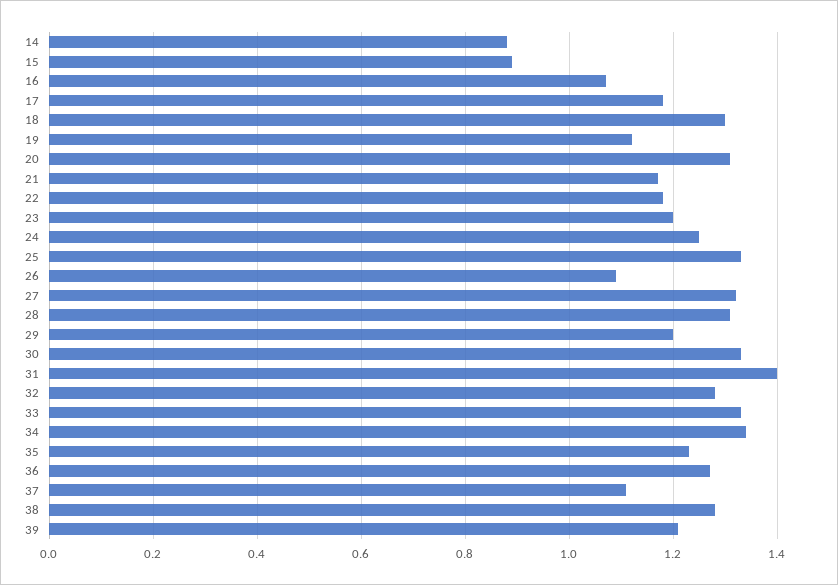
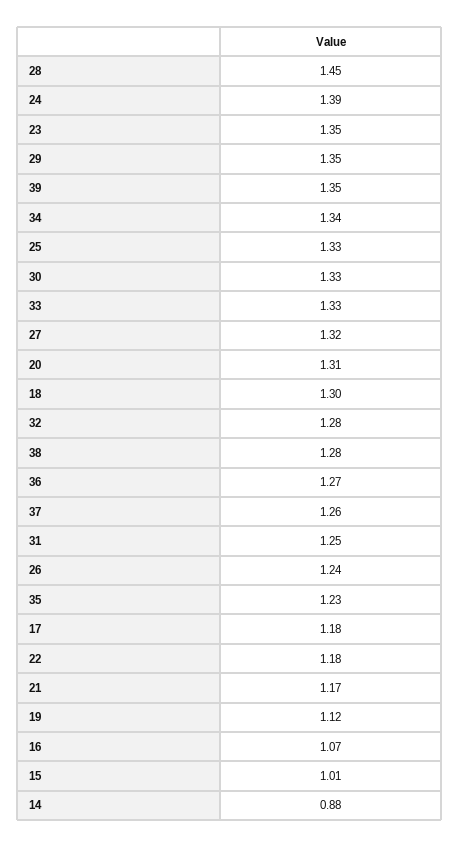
  {
    "14": 0.88,
-   "15": 0.9,
+   "15": 1.01,
    "16": 1.07,
    "17": 1.18,
    "18": 1.3,
    "19": 1.12,
    "20": 1.31,
    "21": 1.17,
    "22": 1.18,
-   "23": 1.2,
+   "23": 1.35,
-   "24": 1.25,
+   "24": 1.39,
    "25": 1.33,
-   "26": 1.1,
+   "26": 1.24,
    "27": 1.32,
-   "28": 1.3,
+   "28": 1.45,
-   "29": 1.2,
+   "29": 1.35,
    "30": 1.33,
-   "31": 1.4,
+   "31": 1.25,
    "32": 1.28,
    "33": 1.33,
    "34": 1.34,
    "35": 1.23,
    "36": 1.27,
-   "37": 1.1,
+   "37": 1.26,
    "38": 1.28,
-   "39": 1.2
+   "39": 1.35
  }

